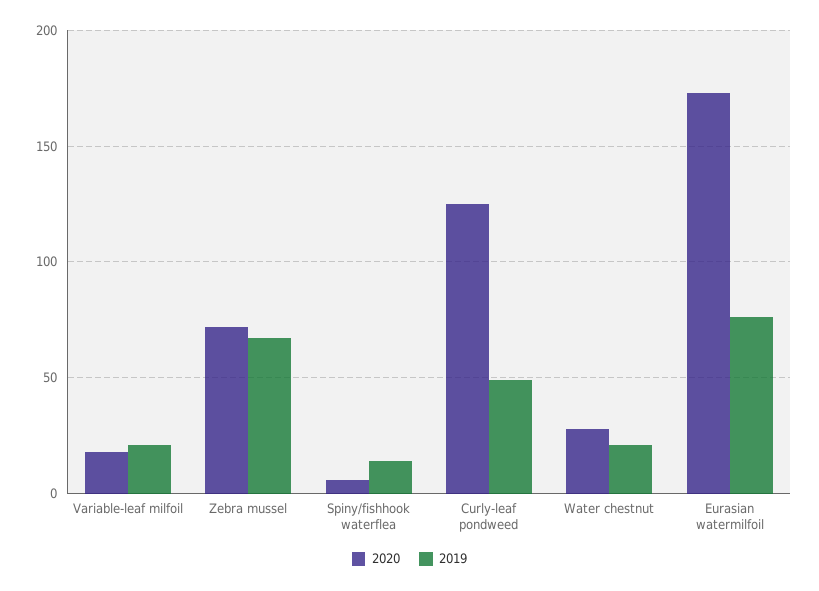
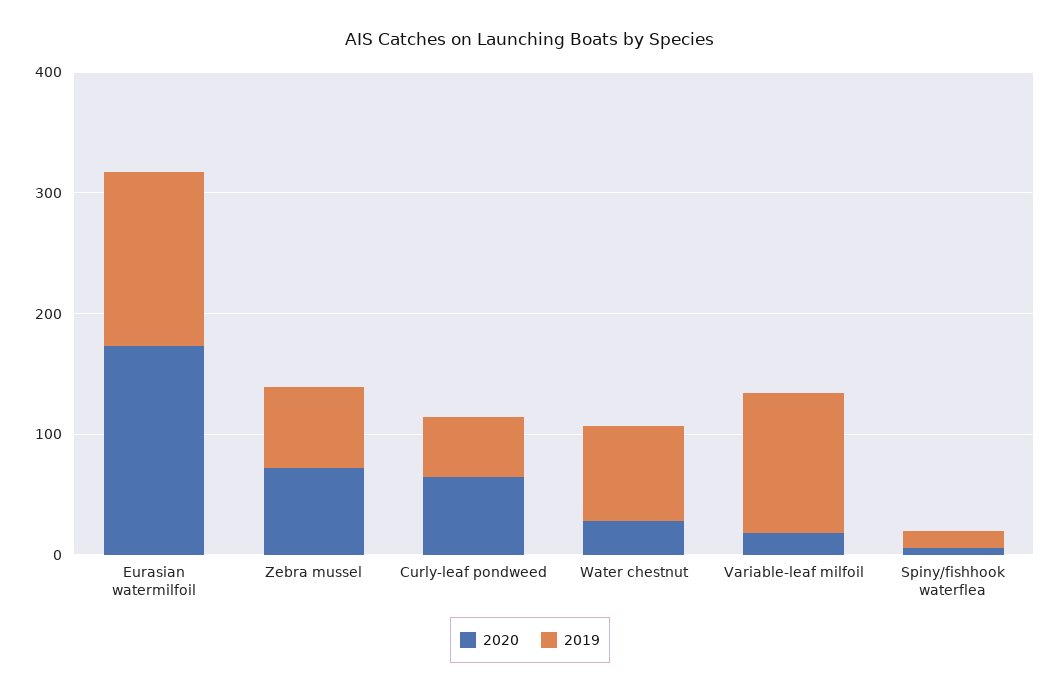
  {
    "2020": {
      "Variable-leaf milfoil": 20,
      "Zebra mussel": 70,
      "Spiny/fishhook waterflea": 5,
-     "Curly-leaf pondweed": 125,
+     "Curly-leaf pondweed": 60,
      "Water chestnut": 30,
      "Eurasian watermilfoil": 175
    },
    "2019": {
-     "Variable-leaf milfoil": 20,
+     "Variable-leaf milfoil": 120,
      "Zebra mussel": 65,
      "Spiny/fishhook waterflea": 15,
      "Curly-leaf pondweed": 50,
-     "Water chestnut": 20,
+     "Water chestnut": 80,
-     "Eurasian watermilfoil": 75
+     "Eurasian watermilfoil": 140
    }
  }

